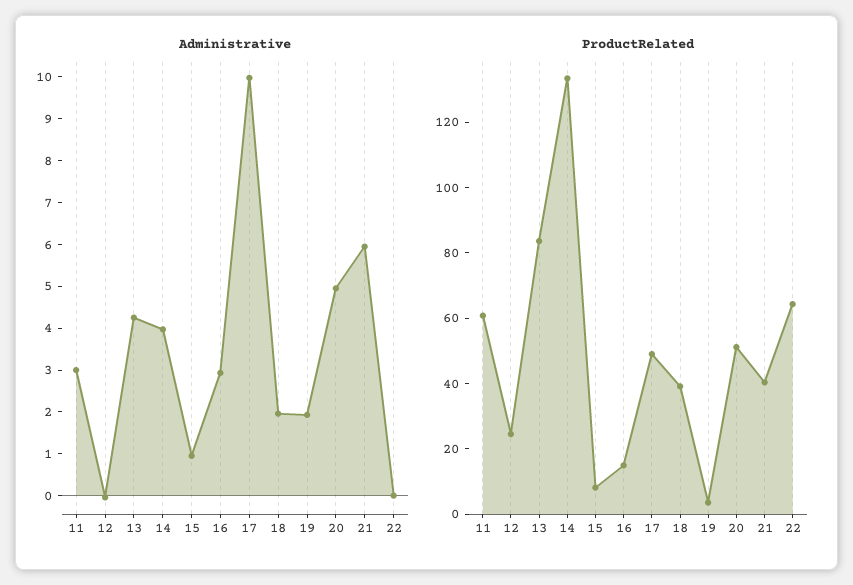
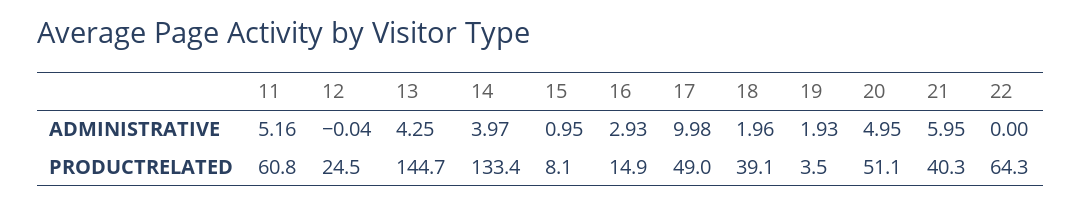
  {
    "Administrative": {
-     "11": 3,
+     "11": 5.16,
      "12": -0.04,
      "13": 4.25,
      "14": 3.97,
      "15": 0.95,
      "16": 2.93,
      "17": 9.98,
      "18": 1.96,
      "19": 1.93,
      "20": 4.95,
      "21": 5.95,
      "22": 0
    },
    "ProductRelated": {
      "11": 60.8,
      "12": 24.5,
-     "13": 85,
+     "13": 144.7,
      "14": 133.4,
      "15": 8.1,
      "16": 14.9,
      "17": 49,
      "18": 39.1,
      "19": 3.5,
      "20": 51.1,
      "21": 40.3,
      "22": 64.3
    }
  }

